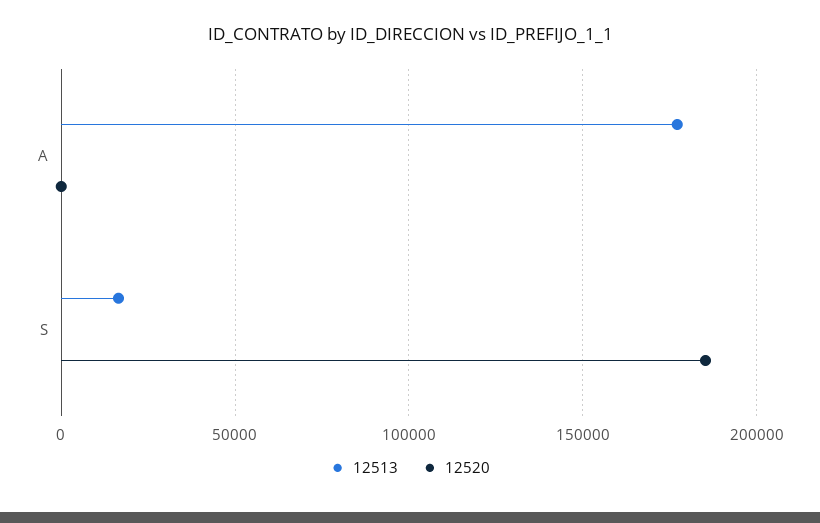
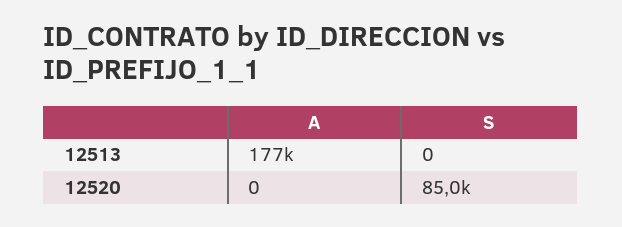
  {
    "12513": {
      "A": 177000,
-     "S": 15000
+     "S": 0
    },
    "12520": {
      "A": 0,
-     "S": 185000
+     "S": 85000
    }
  }

